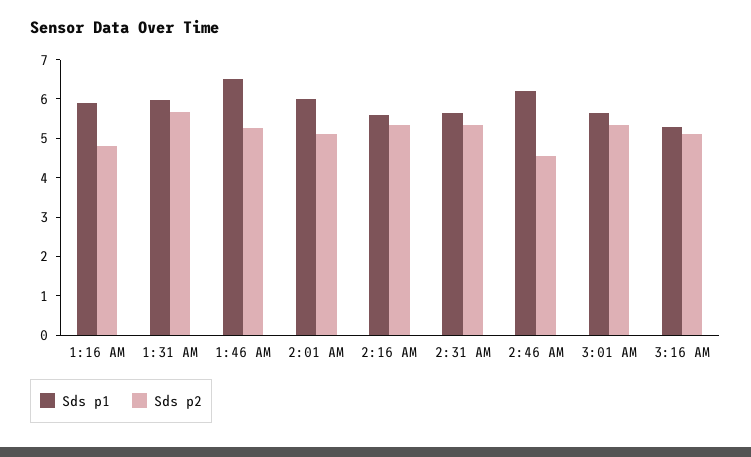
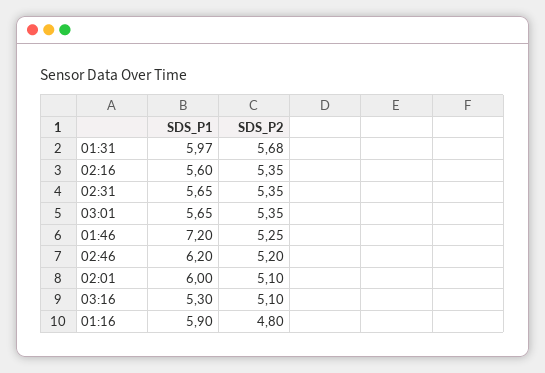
  {
    "Sds p1": {
      "1:16 AM": 5.9,
      "1:31 AM": 5.97,
-     "1:46 AM": 6.5,
+     "1:46 AM": 7.2,
      "2:01 AM": 6,
      "2:16 AM": 5.6,
      "2:31 AM": 5.65,
      "2:46 AM": 6.2,
      "3:01 AM": 5.65,
      "3:16 AM": 5.3
    },
    "Sds p2": {
      "1:16 AM": 4.8,
      "1:31 AM": 5.68,
      "1:46 AM": 5.25,
      "2:01 AM": 5.1,
      "2:16 AM": 5.35,
      "2:31 AM": 5.35,
-     "2:46 AM": 4.5,
+     "2:46 AM": 5.2,
      "3:01 AM": 5.35,
      "3:16 AM": 5.1
    }
  }

